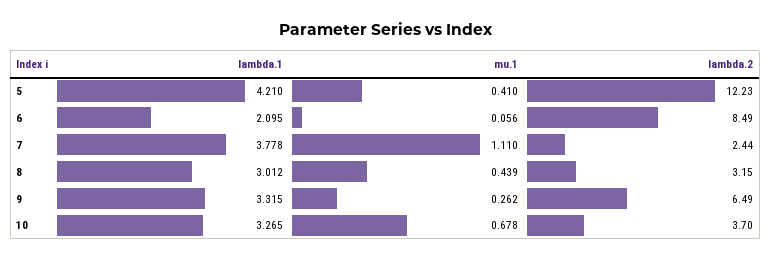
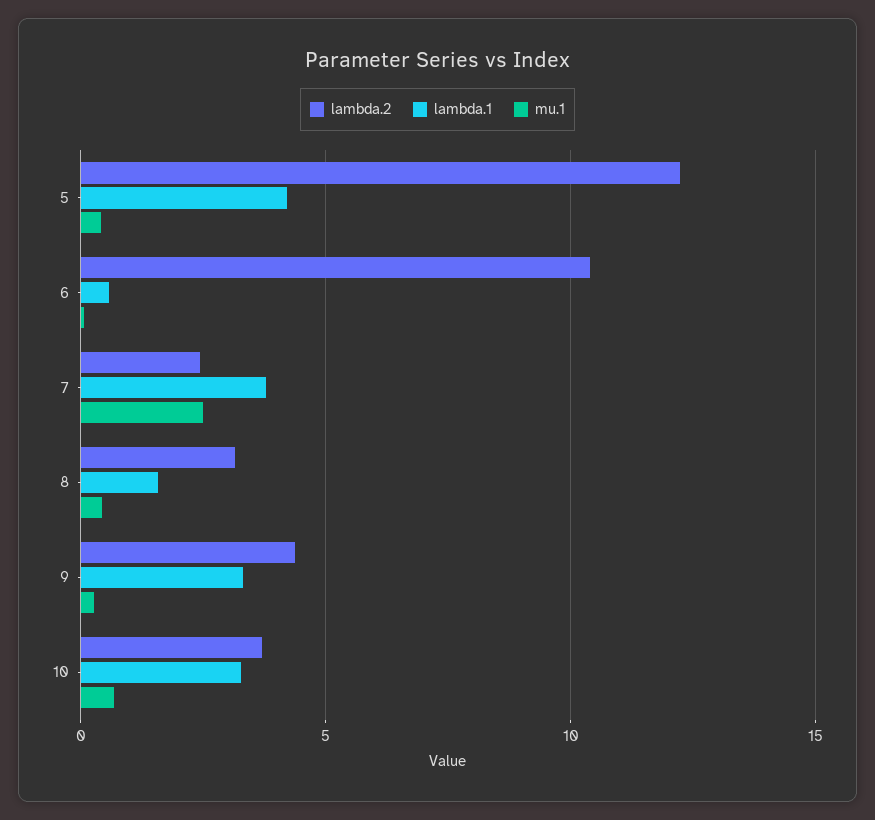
  {
    "lambda.1": {
      "5": 4.21,
-     "6": 2.095,
+     "6": 0.5,
      "7": 3.778,
-     "8": 3.012,
+     "8": 1.5,
      "9": 3.315,
      "10": 3.265
    },
    "mu.1": {
      "5": 0.41,
      "6": 0.056,
-     "7": 1.11,
+     "7": 2.5,
      "8": 0.439,
      "9": 0.262,
      "10": 0.678
    },
    "lambda.2": {
      "5": 12.23,
-     "6": 8.49,
+     "6": 10.5,
      "7": 2.44,
      "8": 3.15,
-     "9": 6.49,
+     "9": 4.5,
      "10": 3.7
    }
  }

